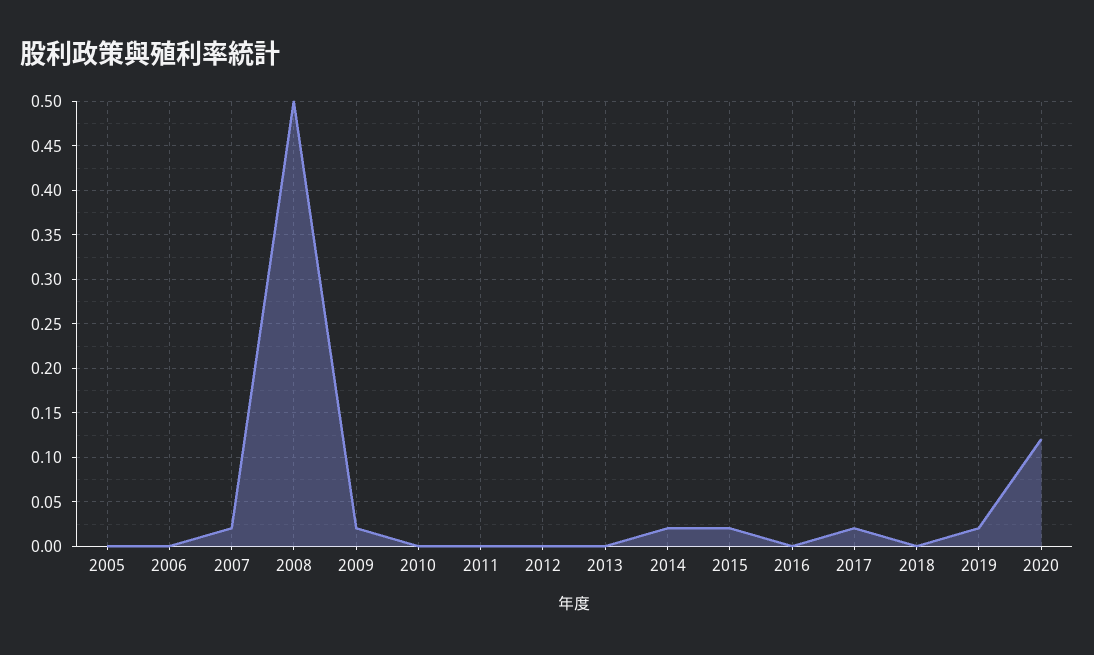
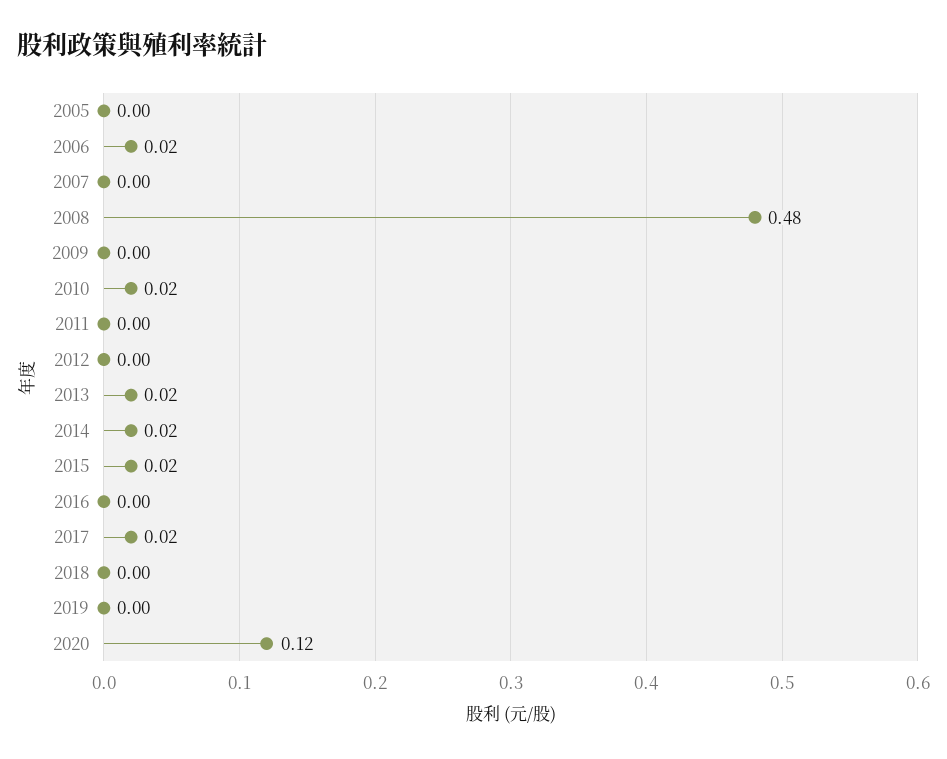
  {
    "2005": 0,
-   "2006": 0,
+   "2006": 0.02,
-   "2007": 0.02,
+   "2007": 0,
-   "2008": 0.5,
+   "2008": 0.48,
-   "2009": 0.02,
+   "2009": 0,
-   "2010": 0,
+   "2010": 0.02,
    "2011": 0,
    "2012": 0,
-   "2013": 0,
+   "2013": 0.02,
    "2014": 0.02,
    "2015": 0.02,
    "2016": 0,
    "2017": 0.02,
    "2018": 0,
-   "2019": 0.02,
+   "2019": 0,
    "2020": 0.12
  }

